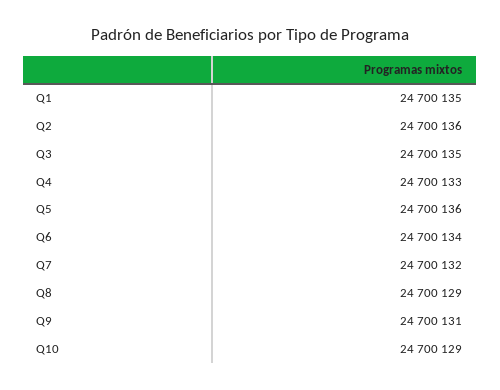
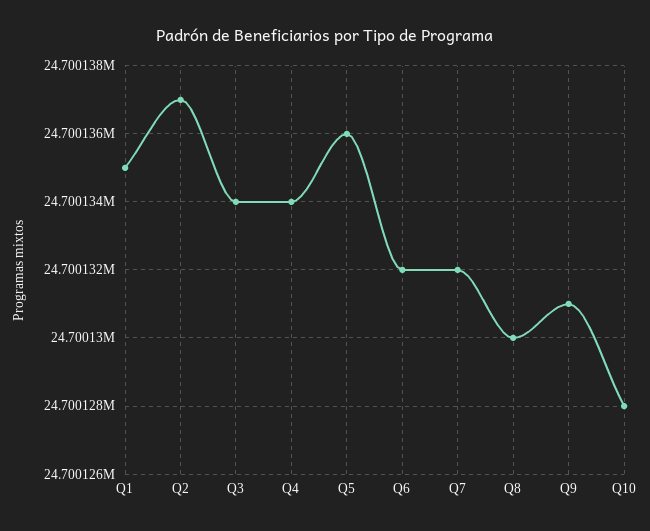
  {
    "Q1": 24700135,
-   "Q2": 24700136,
+   "Q2": 24700137,
-   "Q3": 24700135,
+   "Q3": 24700134,
-   "Q4": 24700133,
+   "Q4": 24700134,
    "Q5": 24700136,
-   "Q6": 24700134,
+   "Q6": 24700132,
    "Q7": 24700132,
-   "Q8": 24700129,
+   "Q8": 24700130,
    "Q9": 24700131,
-   "Q10": 24700129
+   "Q10": 24700128
  }

